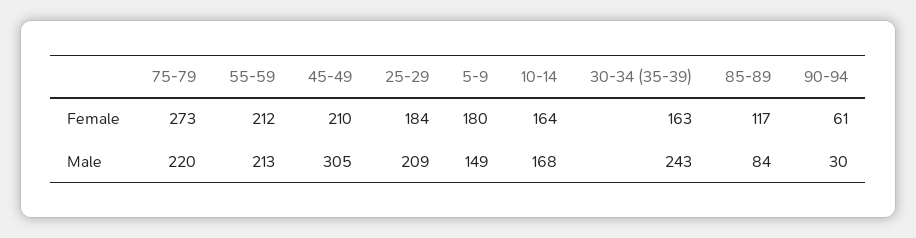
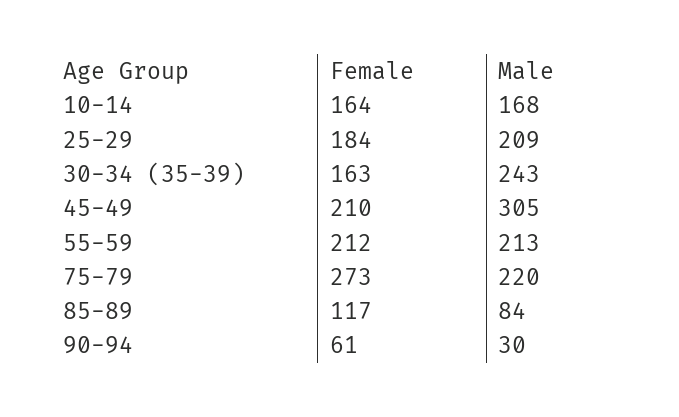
  {
    "75-79": {
      "Female": 273,
      "Male": 220
    },
    "55-59": {
      "Female": 212,
      "Male": 213
    },
    "45-49": {
      "Female": 210,
      "Male": 305
    },
    "25-29": {
      "Female": 184,
      "Male": 209
    },
-   "5-9": {
-     "Female": 180,
-     "Male": 149
-   },
    "10-14": {
      "Female": 164,
      "Male": 168
    },
    "30-34 (35-39)": {
      "Female": 163,
      "Male": 243
    },
    "85-89": {
      "Female": 117,
      "Male": 84
    },
    "90-94": {
      "Female": 61,
      "Male": 30
    }
  }

